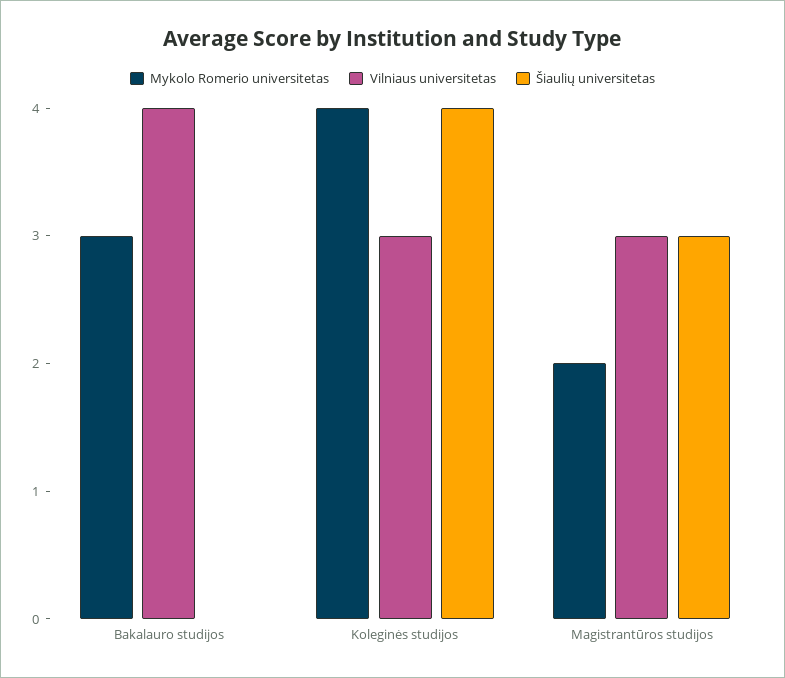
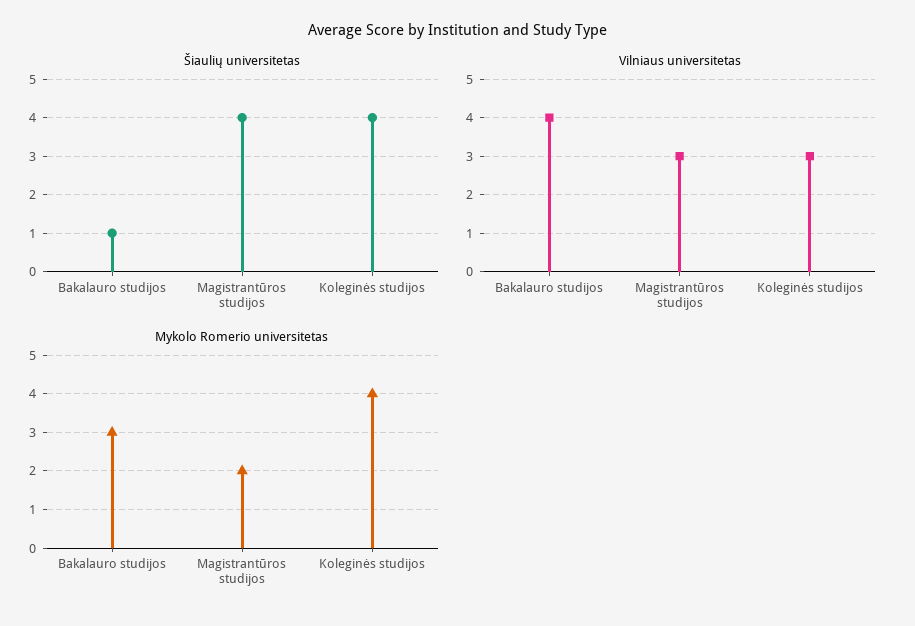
  {
    "Mykolo Romerio universitetas": {
      "Bakalauro studijos": 3,
      "Koleginės studijos": 4,
      "Magistrantūros studijos": 2
    },
    "Vilniaus universitetas": {
      "Bakalauro studijos": 4,
      "Koleginės studijos": 3,
      "Magistrantūros studijos": 3
    },
    "Šiaulių universitetas": {
-     "Bakalauro studijos": 0,
+     "Bakalauro studijos": 1,
      "Koleginės studijos": 4,
-     "Magistrantūros studijos": 3
+     "Magistrantūros studijos": 4
    }
  }

